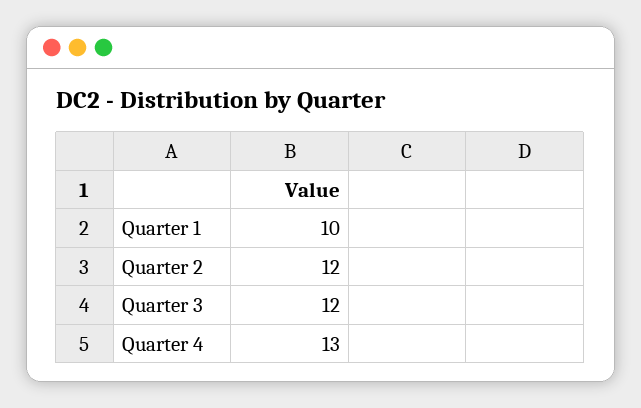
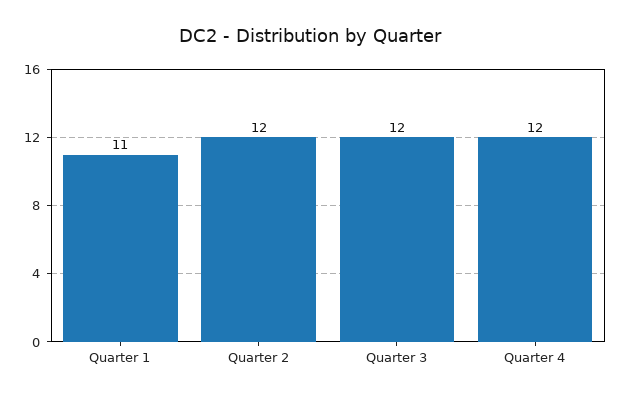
  {
-   "Quarter 1": 10,
+   "Quarter 1": 11,
    "Quarter 2": 12,
    "Quarter 3": 12,
-   "Quarter 4": 13
+   "Quarter 4": 12
  }

